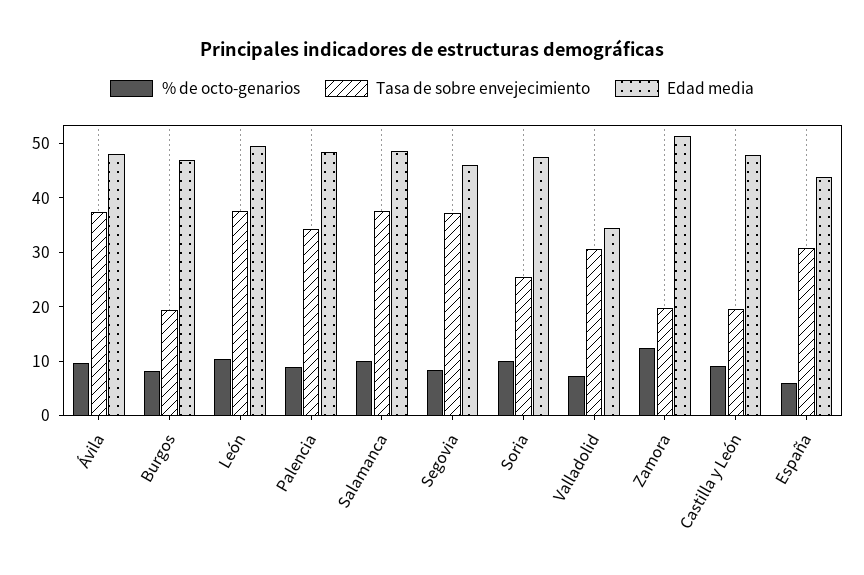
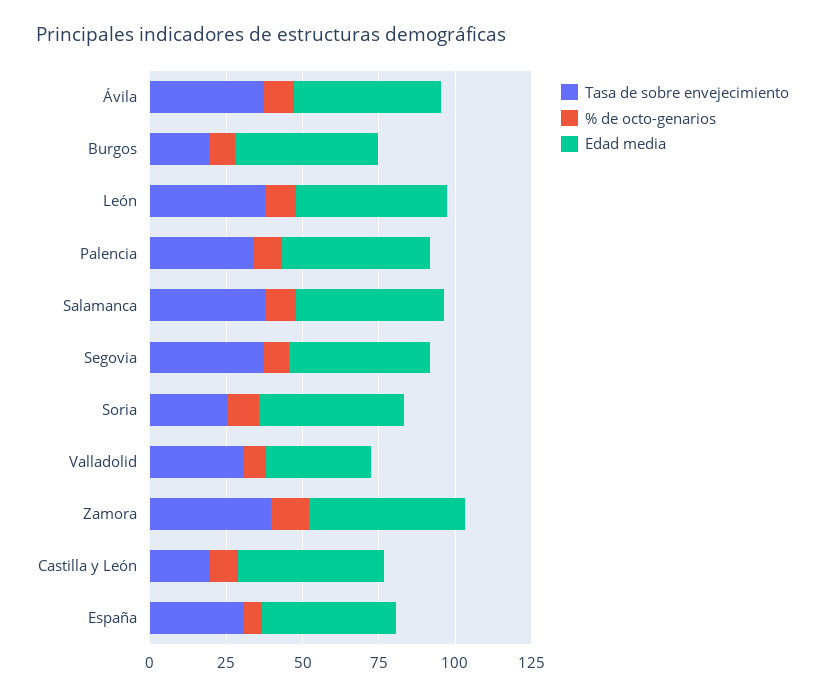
  {
    "% de octo-genarios": {
      "Ávila": 10,
      "Burgos": 8,
      "León": 10,
      "Palencia": 8,
      "Salamanca": 10,
      "Segovia": 8,
      "Soria": 10,
      "Valladolid": 8,
      "Zamora": 12,
      "Castilla y León": 10,
      "España": 6
    },
    "Tasa de sobre envejecimiento": {
      "Ávila": 38,
      "Burgos": 20,
      "León": 38,
      "Palencia": 34,
      "Salamanca": 38,
      "Segovia": 38,
      "Soria": 26,
      "Valladolid": 30,
-     "Zamora": 20,
+     "Zamora": 40,
      "Castilla y León": 20,
      "España": 30
    },
    "Edad media": {
      "Ávila": 48,
      "Burgos": 46,
      "León": 50,
      "Palencia": 48,
      "Salamanca": 48,
      "Segovia": 46,
      "Soria": 48,
      "Valladolid": 34,
      "Zamora": 52,
      "Castilla y León": 48,
      "España": 44
    }
  }

